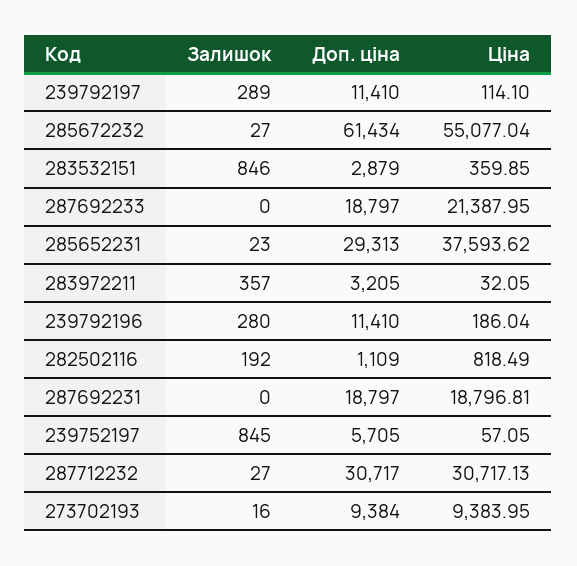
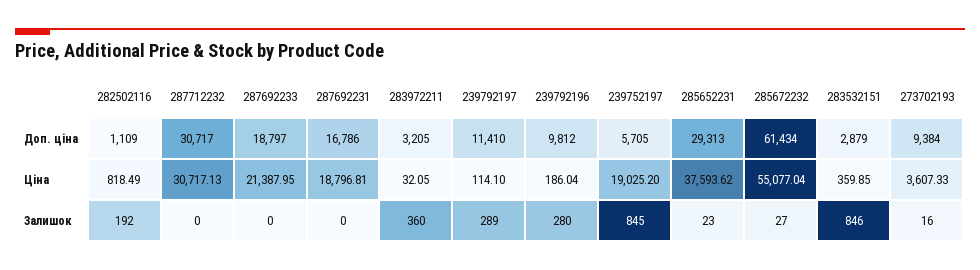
  {
    "Залишок": {
      "239792197": 289,
      "285672232": 27,
      "283532151": 846,
      "287692233": 0,
      "285652231": 23,
-     "283972211": 357,
+     "283972211": 360,
      "239792196": 280,
      "282502116": 192,
      "287692231": 0,
      "239752197": 845,
-     "287712232": 27,
+     "287712232": 0,
      "273702193": 16
    },
    "Доп. ціна": {
      "239792197": 11410,
      "285672232": 61434,
      "283532151": 2879,
      "287692233": 18797,
      "285652231": 29313,
      "283972211": 3205,
-     "239792196": 11410,
+     "239792196": 9812,
      "282502116": 1109,
-     "287692231": 18797,
+     "287692231": 16786,
      "239752197": 5705,
      "287712232": 30717,
      "273702193": 9384
    },
    "Ціна": {
      "239792197": 114.1,
      "285672232": 55077.04,
      "283532151": 359.85,
      "287692233": 21387.95,
      "285652231": 37593.62,
      "283972211": 32.05,
      "239792196": 186.04,
      "282502116": 818.49,
      "287692231": 18796.81,
-     "239752197": 57.05,
+     "239752197": 19025.2,
      "287712232": 30717.13,
-     "273702193": 9383.95
+     "273702193": 3607.33
    }
  }

